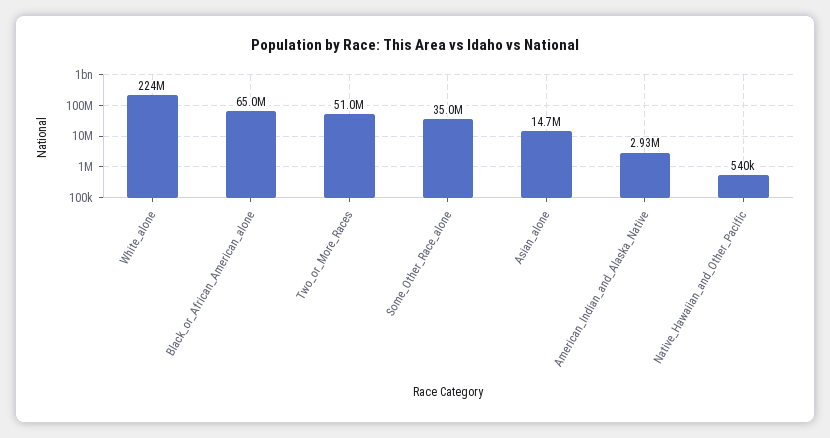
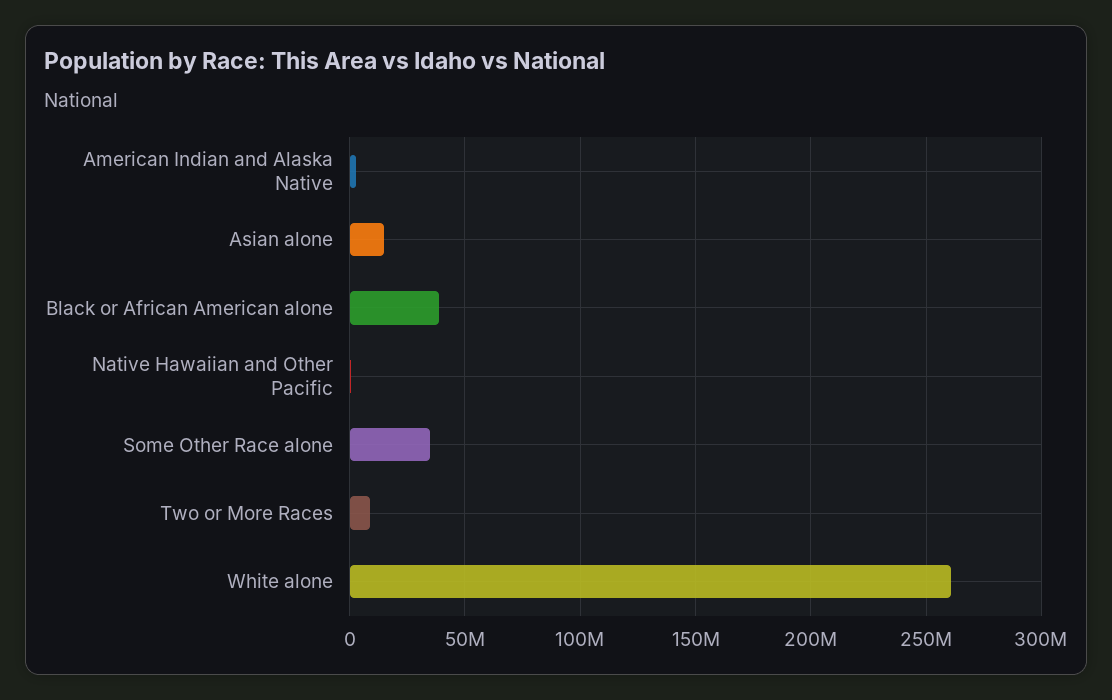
  {
-   "White_alone": 224000000,
+   "White_alone": 260000000,
-   "Black_or_African_American_alone": 65000000,
+   "Black_or_African_American_alone": 40000000,
-   "Two_or_More_Races": 51000000,
+   "Two_or_More_Races": 10000000,
    "Some_Other_Race_alone": 35000000,
    "Asian_alone": 14700000,
    "American_Indian_and_Alaska_Native": 2930000,
    "Native_Hawaiian_and_Other_Pacific": 540000
  }

